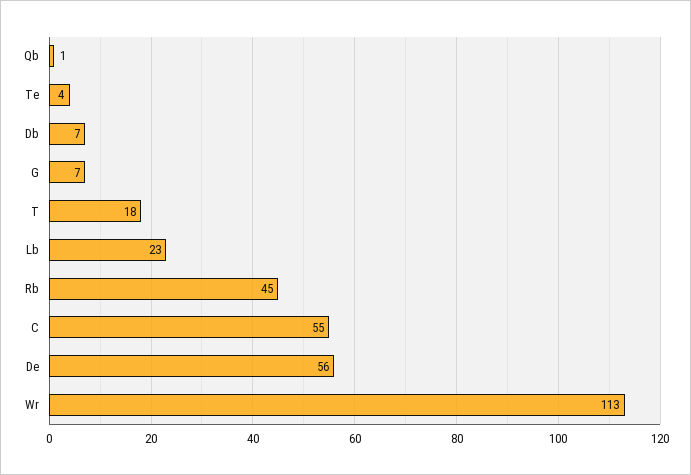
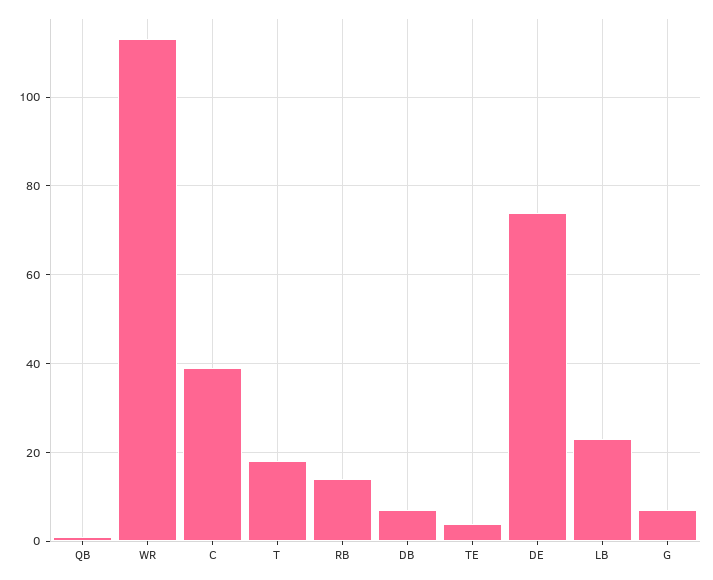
  {
    "Qb": 1,
    "Te": 4,
    "Db": 7,
    "G": 7,
    "T": 18,
    "Lb": 23,
-   "Rb": 45,
+   "Rb": 15,
-   "C": 55,
+   "C": 40,
-   "De": 56,
+   "De": 75,
    "Wr": 113
  }

